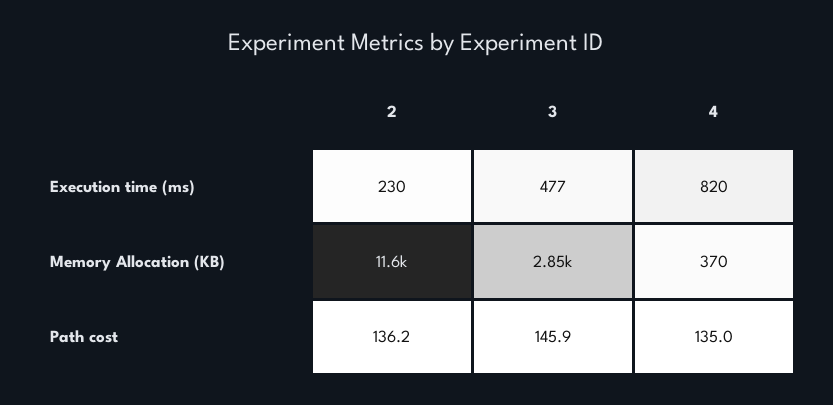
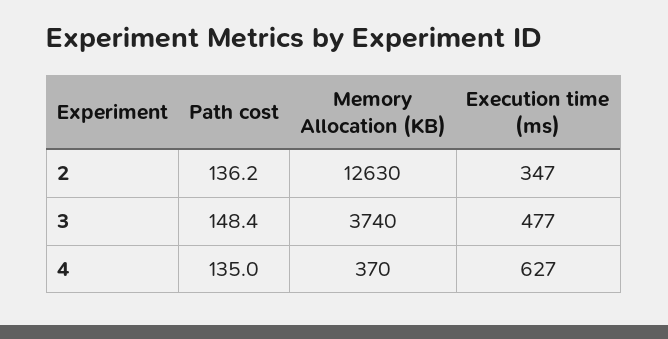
  {
    "2": {
-     "Execution time (ms)": 230,
+     "Execution time (ms)": 347,
-     "Memory Allocation (KB)": 11600,
+     "Memory Allocation (KB)": 12630,
      "Path cost": 136.2
    },
    "3": {
      "Execution time (ms)": 477,
-     "Memory Allocation (KB)": 2850,
+     "Memory Allocation (KB)": 3740,
-     "Path cost": 145.9
+     "Path cost": 148.4
    },
    "4": {
-     "Execution time (ms)": 820,
+     "Execution time (ms)": 627,
      "Memory Allocation (KB)": 370,
      "Path cost": 135
    }
  }

